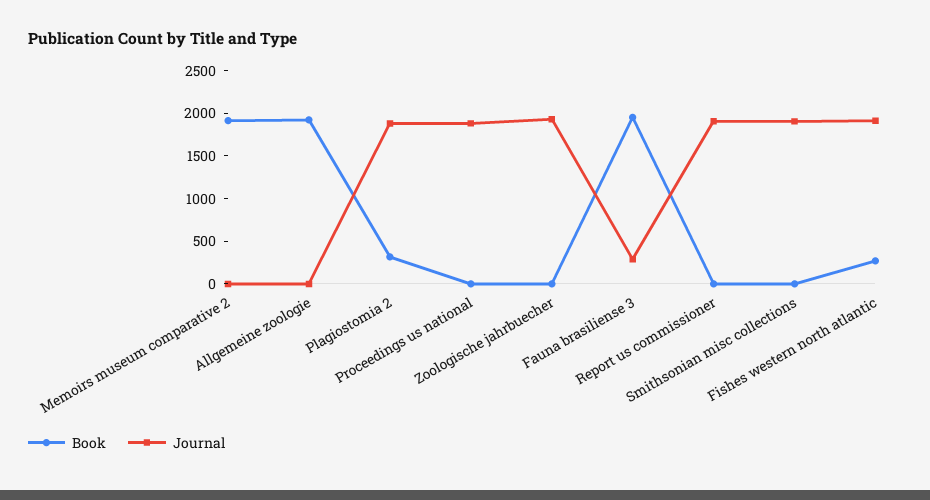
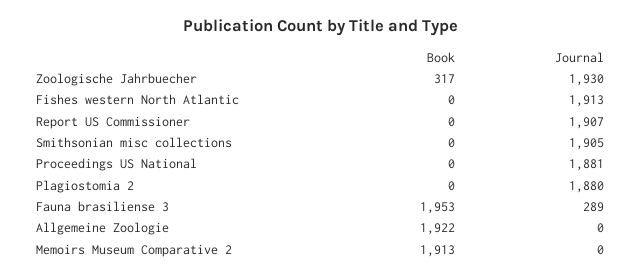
  {
    "Book": {
      "Memoirs museum comparative 2": 1913,
      "Allgemeine zoologie": 1922,
-     "Plagiostomia 2": 300,
+     "Plagiostomia 2": 0,
      "Proceedings us national": 0,
-     "Zoologische jahrbuecher": 0,
+     "Zoologische jahrbuecher": 317,
      "Fauna brasiliense 3": 1953,
      "Report us commissioner": 0,
      "Smithsonian misc collections": 0,
-     "Fishes western north atlantic": 300
+     "Fishes western north atlantic": 0
    },
    "Journal": {
      "Memoirs museum comparative 2": 0,
      "Allgemeine zoologie": 0,
      "Plagiostomia 2": 1880,
      "Proceedings us national": 1881,
      "Zoologische jahrbuecher": 1930,
      "Fauna brasiliense 3": 289,
      "Report us commissioner": 1907,
      "Smithsonian misc collections": 1905,
      "Fishes western north atlantic": 1913
    }
  }

